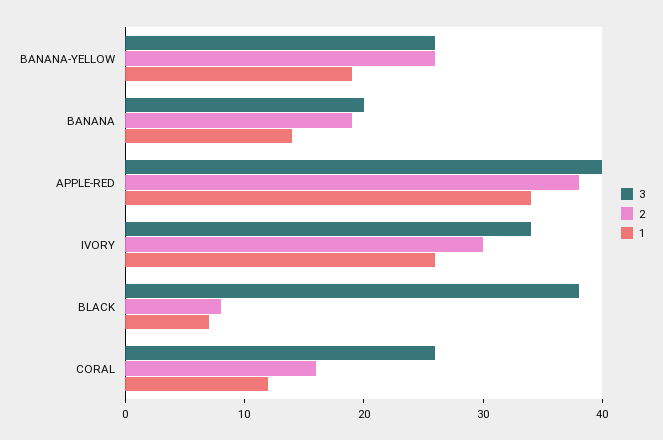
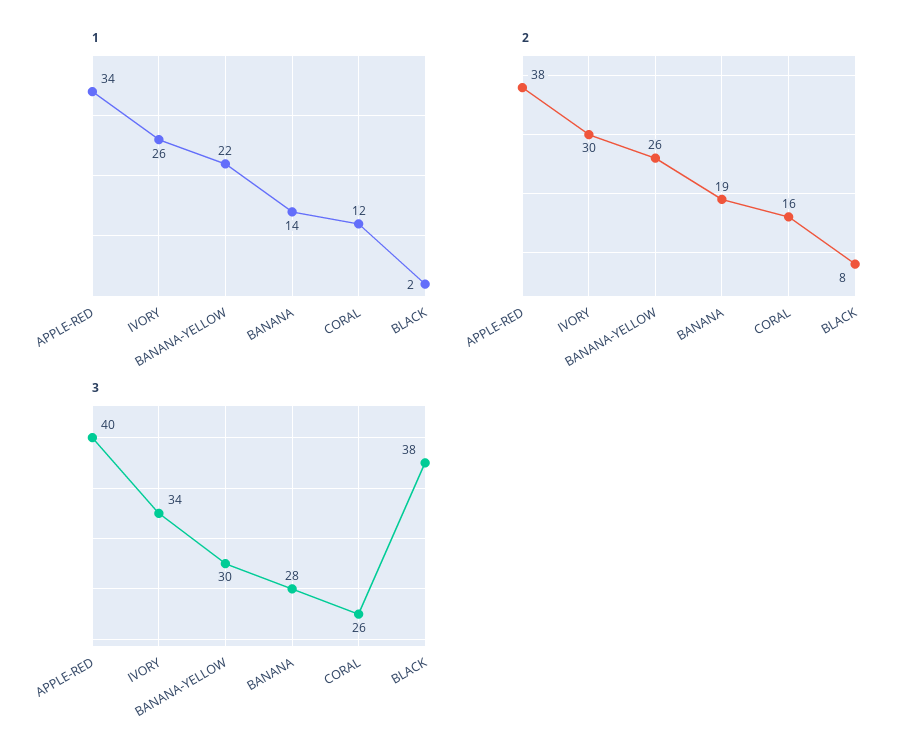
  {
    "3": {
-     "BANANA-YELLOW": 26,
+     "BANANA-YELLOW": 30,
-     "BANANA": 20,
+     "BANANA": 28,
      "APPLE-RED": 40,
      "IVORY": 34,
      "BLACK": 38,
      "CORAL": 26
    },
    "2": {
      "BANANA-YELLOW": 26,
      "BANANA": 19,
      "APPLE-RED": 38,
      "IVORY": 30,
      "BLACK": 8,
      "CORAL": 16
    },
    "1": {
-     "BANANA-YELLOW": 19,
+     "BANANA-YELLOW": 22,
      "BANANA": 14,
      "APPLE-RED": 34,
      "IVORY": 26,
-     "BLACK": 7,
+     "BLACK": 2,
      "CORAL": 12
    }
  }

